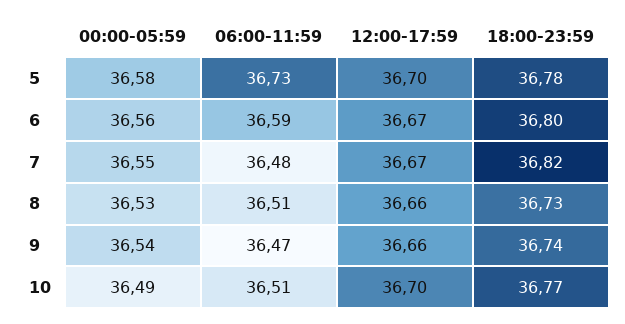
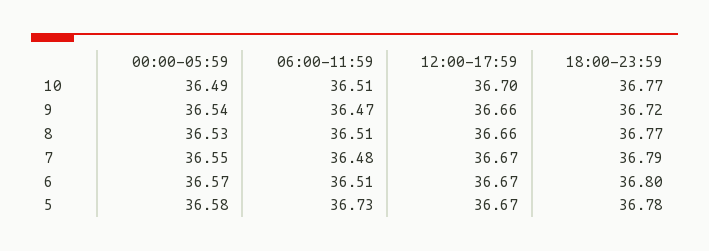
  {
    "00:00-05:59": {
      "5": 36.58,
-     "6": 36.56,
+     "6": 36.57,
      "7": 36.55,
      "8": 36.53,
      "9": 36.54,
      "10": 36.49
    },
    "06:00-11:59": {
      "5": 36.73,
-     "6": 36.59,
+     "6": 36.51,
      "7": 36.48,
      "8": 36.51,
      "9": 36.47,
      "10": 36.51
    },
    "12:00-17:59": {
-     "5": 36.7,
+     "5": 36.67,
      "6": 36.67,
      "7": 36.67,
      "8": 36.66,
      "9": 36.66,
      "10": 36.7
    },
    "18:00-23:59": {
      "5": 36.78,
      "6": 36.8,
-     "7": 36.82,
+     "7": 36.79,
-     "8": 36.73,
+     "8": 36.77,
-     "9": 36.74,
+     "9": 36.72,
      "10": 36.77
    }
  }

